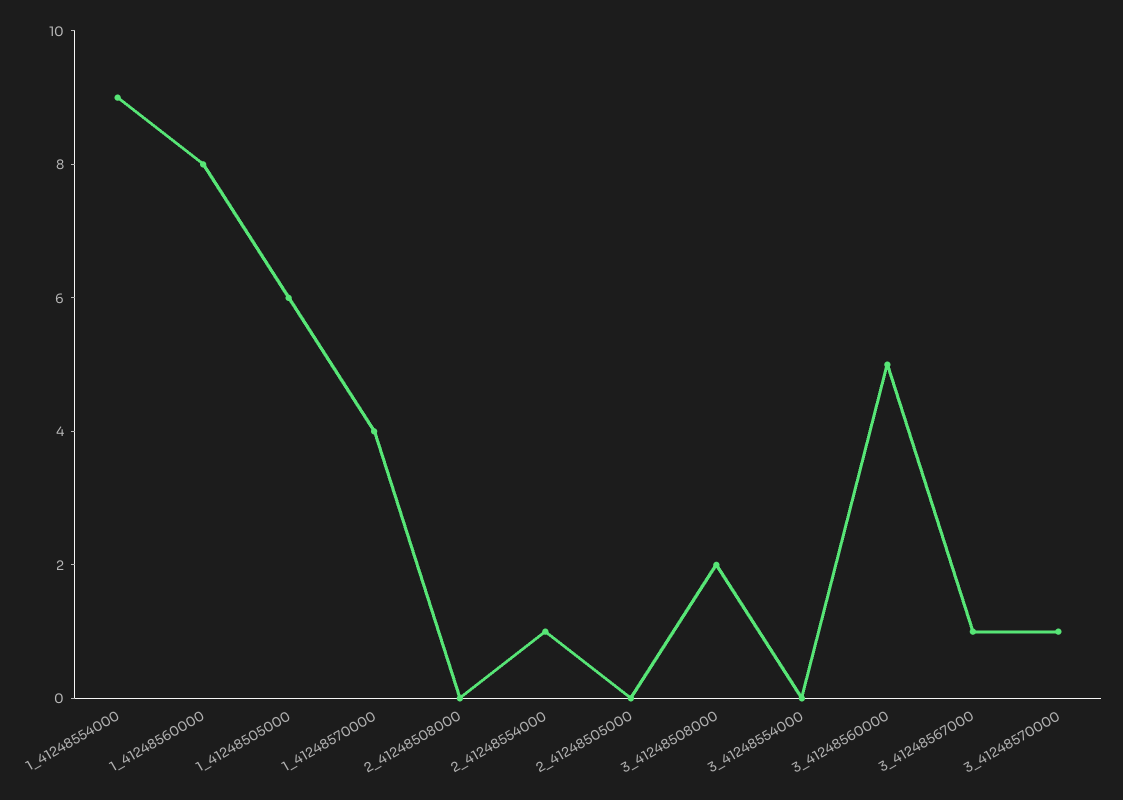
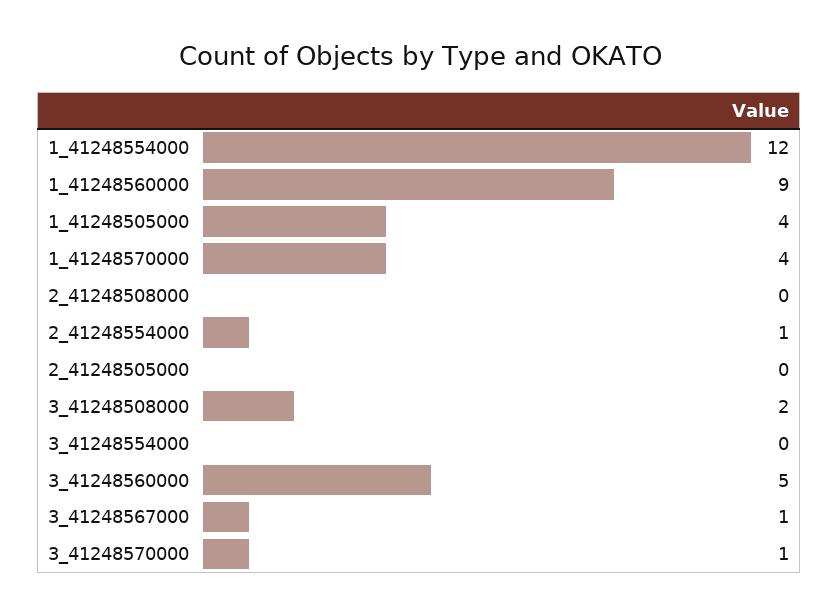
  {
-   "1_41248554000": 9,
+   "1_41248554000": 12,
-   "1_41248560000": 8,
+   "1_41248560000": 9,
-   "1_41248505000": 6,
+   "1_41248505000": 4,
    "1_41248570000": 4,
    "2_41248508000": 0,
    "2_41248554000": 1,
    "2_41248505000": 0,
    "3_41248508000": 2,
    "3_41248554000": 0,
    "3_41248560000": 5,
    "3_41248567000": 1,
    "3_41248570000": 1
  }

